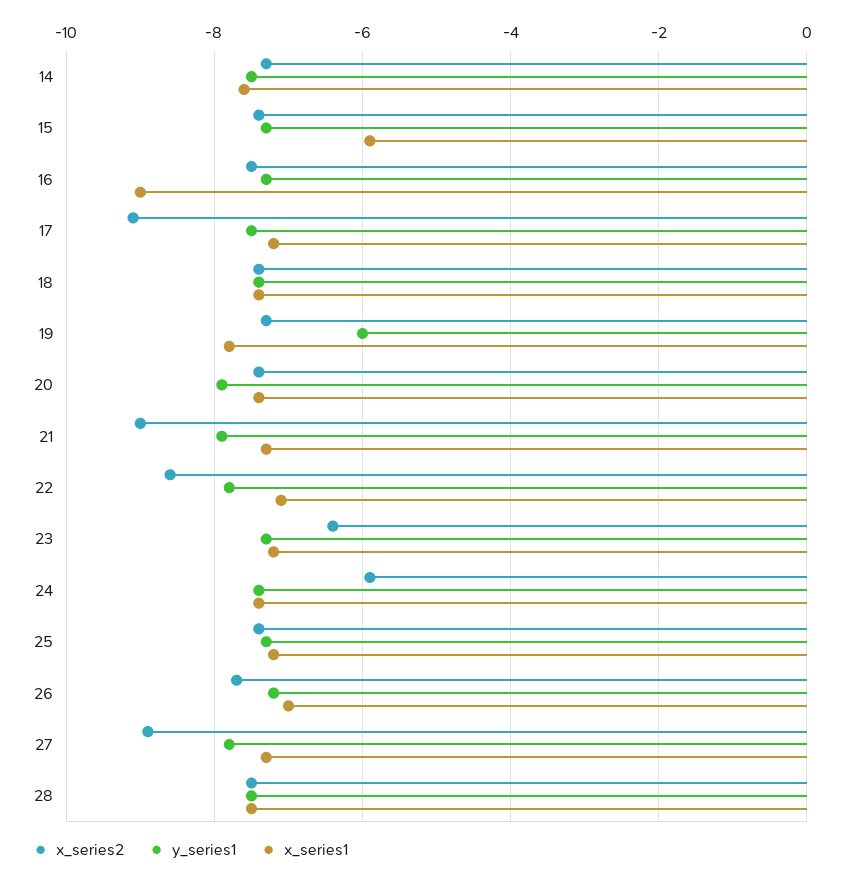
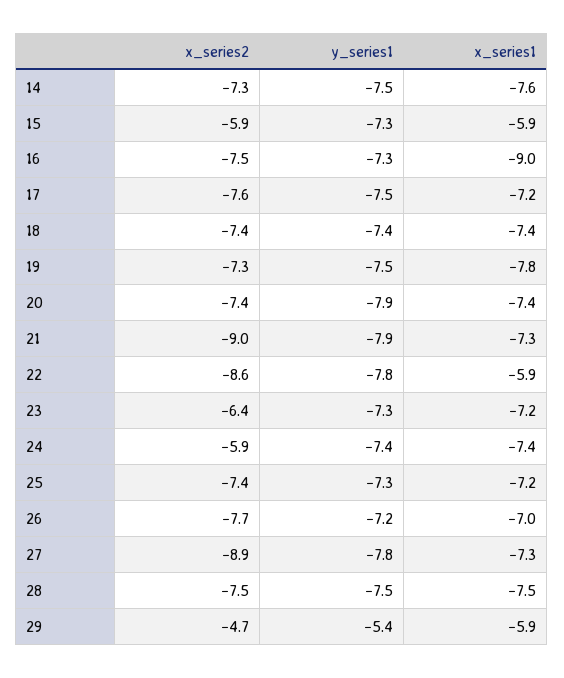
  {
    "x_series2": {
      "14": -7.3,
-     "15": -7.5,
+     "15": -5.9,
      "16": -7.5,
-     "17": -9,
+     "17": -7.6,
      "18": -7.4,
      "19": -7.3,
      "20": -7.4,
      "21": -9,
      "22": -8.6,
      "23": -6.4,
      "24": -5.9,
      "25": -7.4,
      "26": -7.7,
      "27": -8.9,
-     "28": -7.5
+     "28": -7.5,
+     "29": -4.7
    },
    "y_series1": {
      "14": -7.5,
      "15": -7.3,
      "16": -7.3,
      "17": -7.5,
      "18": -7.4,
-     "19": -6,
+     "19": -7.5,
      "20": -7.9,
      "21": -7.9,
      "22": -7.8,
      "23": -7.3,
      "24": -7.4,
      "25": -7.3,
      "26": -7.2,
      "27": -7.8,
-     "28": -7.5
+     "28": -7.5,
+     "29": -5.4
    },
    "x_series1": {
      "14": -7.6,
      "15": -5.9,
      "16": -9,
      "17": -7.2,
      "18": -7.4,
      "19": -7.8,
      "20": -7.4,
      "21": -7.3,
-     "22": -7,
+     "22": -5.9,
      "23": -7.2,
      "24": -7.4,
      "25": -7.2,
      "26": -7,
      "27": -7.3,
-     "28": -7.5
+     "28": -7.5,
+     "29": -5.9
    }
  }

